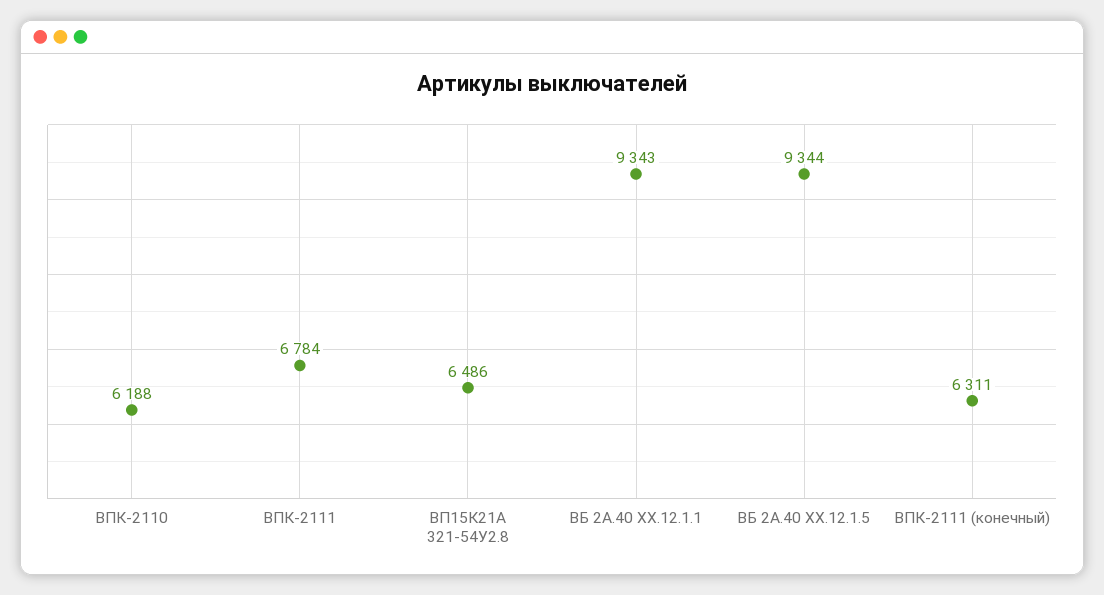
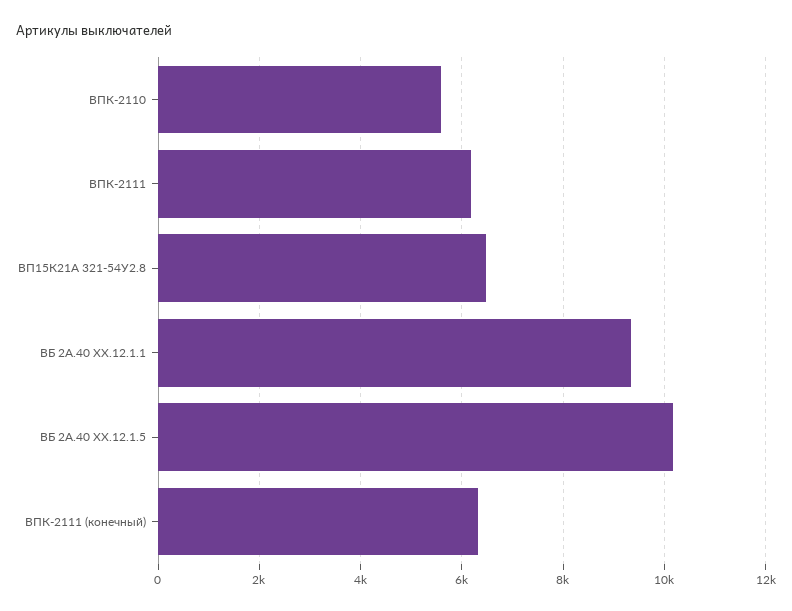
  {
-   "ВПК-2110": 6188,
+   "ВПК-2110": 5600,
-   "ВПК-2111": 6784,
+   "ВПК-2111": 6200,
    "ВП15К21А 321-54У2.8": 6486,
    "ВБ 2А.40 ХХ.12.1.1": 9343,
-   "ВБ 2А.40 ХХ.12.1.5": 9344,
+   "ВБ 2А.40 ХХ.12.1.5": 10200,
    "ВПК-2111 (конечный)": 6311
  }

